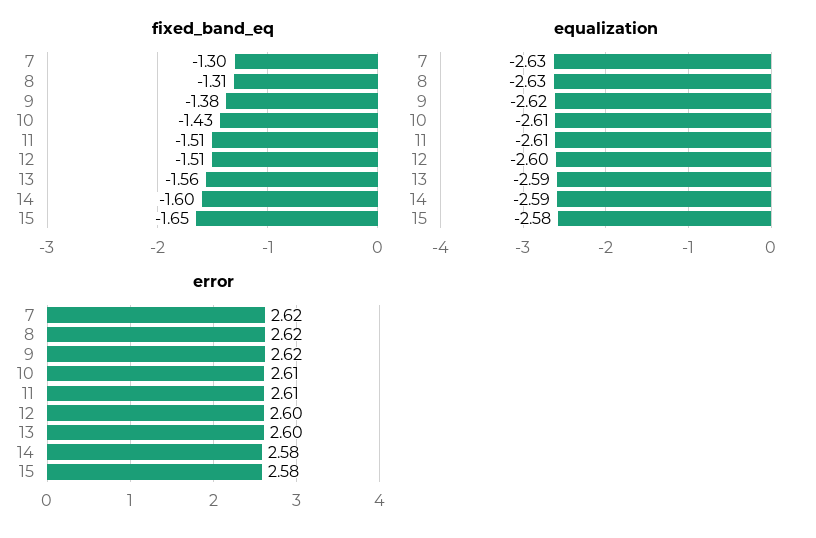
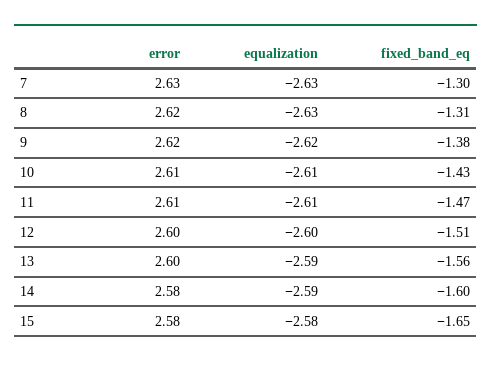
  {
    "fixed_band_eq": {
      "7": -1.3,
      "8": -1.31,
      "9": -1.38,
      "10": -1.43,
-     "11": -1.51,
+     "11": -1.47,
      "12": -1.51,
      "13": -1.56,
      "14": -1.6,
      "15": -1.65
    },
    "equalization": {
      "7": -2.63,
      "8": -2.63,
      "9": -2.62,
      "10": -2.61,
      "11": -2.61,
      "12": -2.6,
      "13": -2.59,
      "14": -2.59,
      "15": -2.58
    },
    "error": {
-     "7": 2.62,
+     "7": 2.63,
      "8": 2.62,
      "9": 2.62,
      "10": 2.61,
      "11": 2.61,
      "12": 2.6,
      "13": 2.6,
      "14": 2.58,
      "15": 2.58
    }
  }

